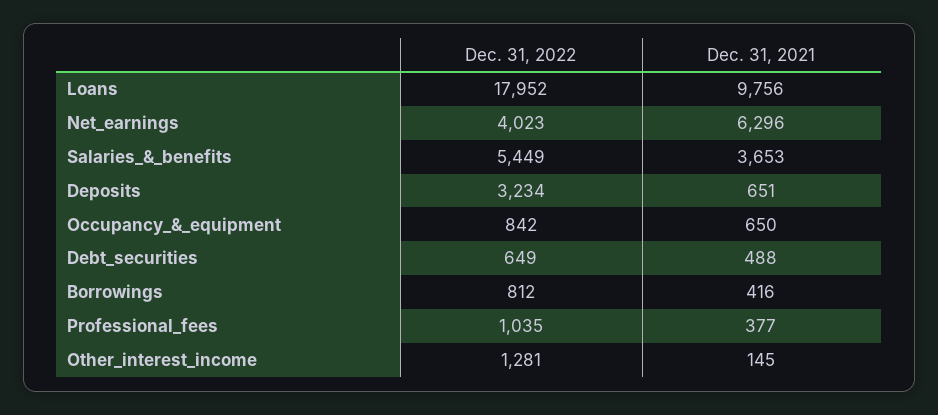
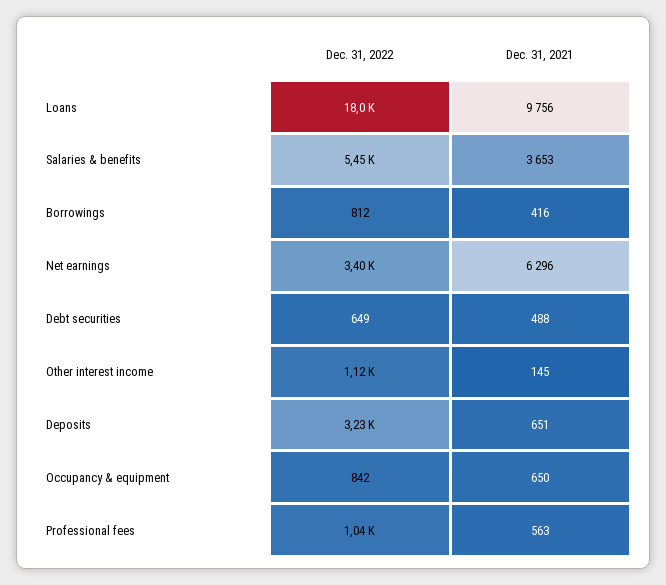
  {
    "Dec. 31, 2022": {
      "Loans": 17952,
-     "Net_earnings": 4023,
+     "Net_earnings": 3400,
      "Salaries_&_benefits": 5449,
      "Deposits": 3234,
      "Occupancy_&_equipment": 842,
      "Debt_securities": 649,
      "Borrowings": 812,
      "Professional_fees": 1035,
-     "Other_interest_income": 1281
+     "Other_interest_income": 1120
    },
    "Dec. 31, 2021": {
      "Loans": 9756,
      "Net_earnings": 6296,
      "Salaries_&_benefits": 3653,
      "Deposits": 651,
      "Occupancy_&_equipment": 650,
      "Debt_securities": 488,
      "Borrowings": 416,
-     "Professional_fees": 377,
+     "Professional_fees": 563,
      "Other_interest_income": 145
    }
  }

